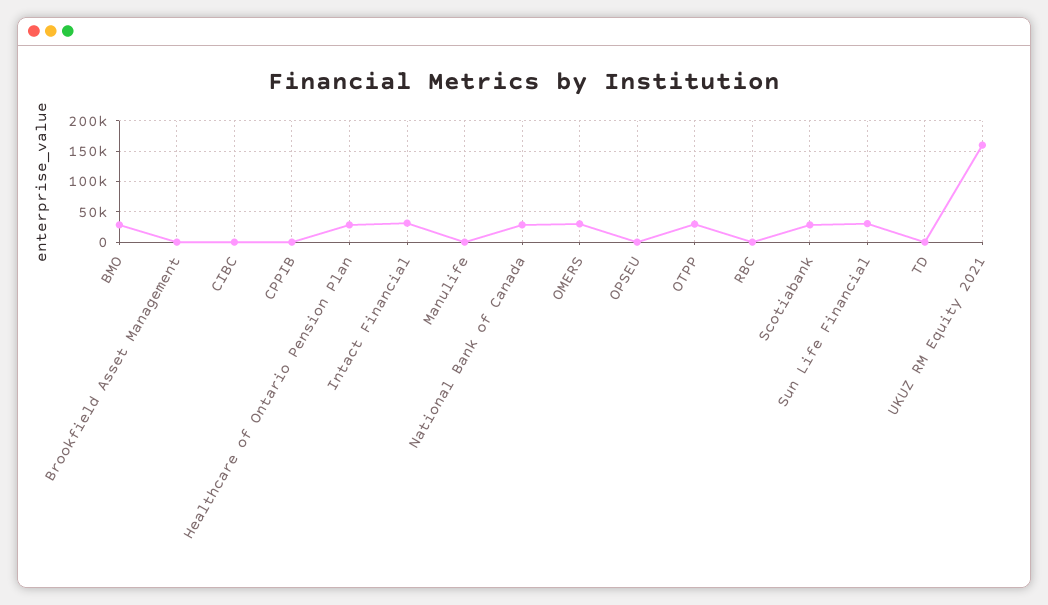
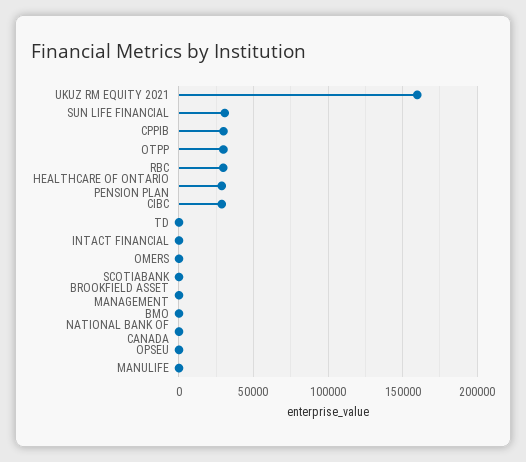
  {
-   "BMO": 30000,
+   "BMO": 0,
    "Brookfield Asset Management": 0,
-   "CIBC": 0,
+   "CIBC": 30000,
-   "CPPIB": 0,
+   "CPPIB": 30000,
    "Healthcare of Ontario Pension Plan": 30000,
-   "Intact Financial": 30000,
+   "Intact Financial": 0,
    "Manulife": 0,
-   "National Bank of Canada": 30000,
+   "National Bank of Canada": 0,
-   "OMERS": 30000,
+   "OMERS": 0,
    "OPSEU": 0,
    "OTPP": 30000,
-   "RBC": 0,
+   "RBC": 30000,
-   "Scotiabank": 30000,
+   "Scotiabank": 0,
    "Sun Life Financial": 30000,
    "TD": 0,
    "UKUZ RM Equity 2021": 160000
  }

